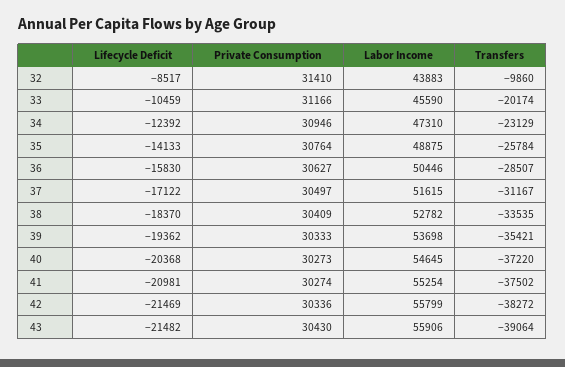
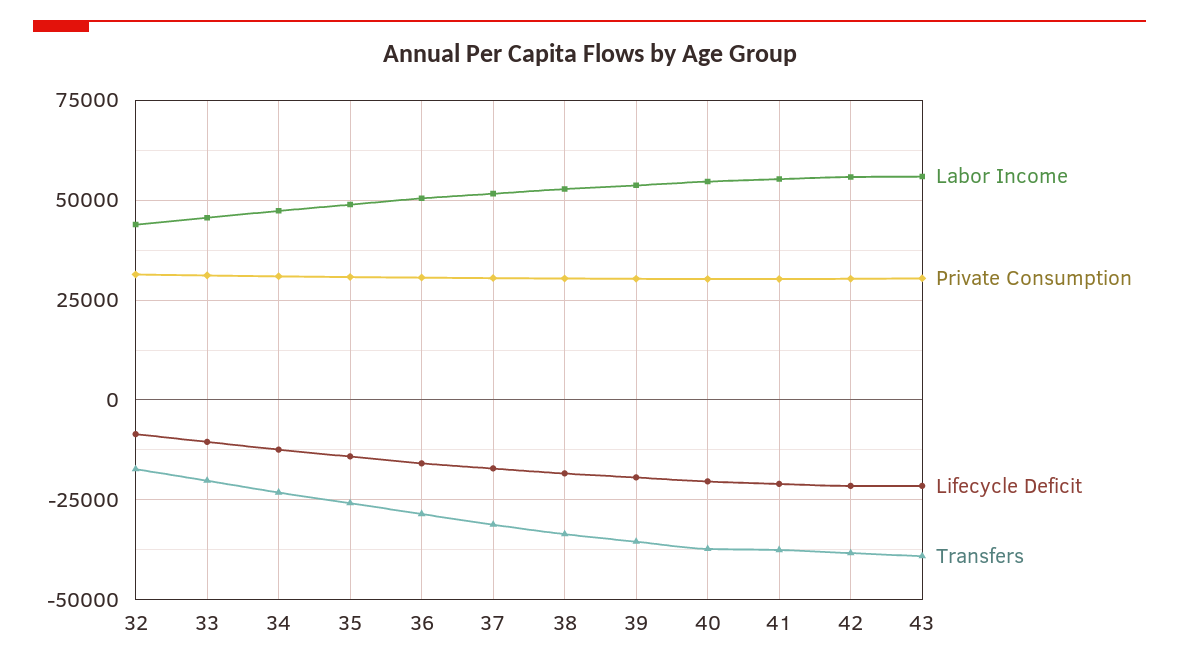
  {
    "Lifecycle Deficit": {
      "32": -8517,
      "33": -10459,
      "34": -12392,
      "35": -14133,
      "36": -15830,
      "37": -17122,
      "38": -18370,
      "39": -19362,
      "40": -20368,
      "41": -20981,
      "42": -21469,
      "43": -21482
    },
    "Private Consumption": {
      "32": 31410,
      "33": 31166,
      "34": 30946,
      "35": 30764,
      "36": 30627,
      "37": 30497,
      "38": 30409,
      "39": 30333,
      "40": 30273,
      "41": 30274,
      "42": 30336,
      "43": 30430
    },
    "Labor Income": {
      "32": 43883,
      "33": 45590,
      "34": 47310,
      "35": 48875,
      "36": 50446,
      "37": 51615,
      "38": 52782,
      "39": 53698,
      "40": 54645,
      "41": 55254,
      "42": 55799,
      "43": 55906
    },
    "Transfers": {
-     "32": -9860,
+     "32": -17500,
      "33": -20174,
      "34": -23129,
      "35": -25784,
      "36": -28507,
      "37": -31167,
      "38": -33535,
      "39": -35421,
      "40": -37220,
      "41": -37502,
      "42": -38272,
      "43": -39064
    }
  }

